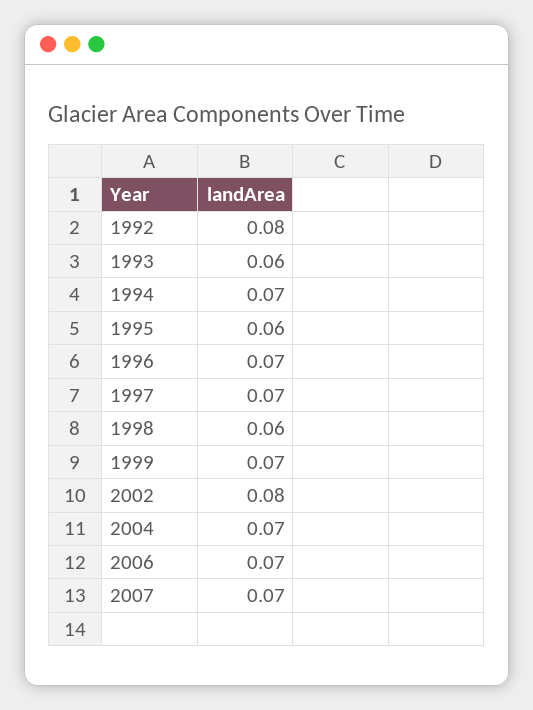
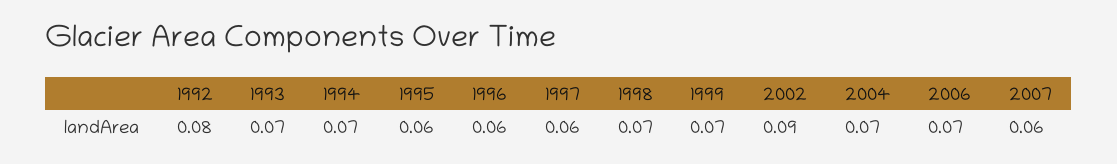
  {
    "1992": 0.08,
-   "1993": 0.06,
+   "1993": 0.07,
    "1994": 0.07,
    "1995": 0.06,
-   "1996": 0.07,
+   "1996": 0.06,
-   "1997": 0.07,
+   "1997": 0.06,
-   "1998": 0.06,
+   "1998": 0.07,
    "1999": 0.07,
-   "2002": 0.08,
+   "2002": 0.09,
    "2004": 0.07,
    "2006": 0.07,
-   "2007": 0.07
+   "2007": 0.06
  }

